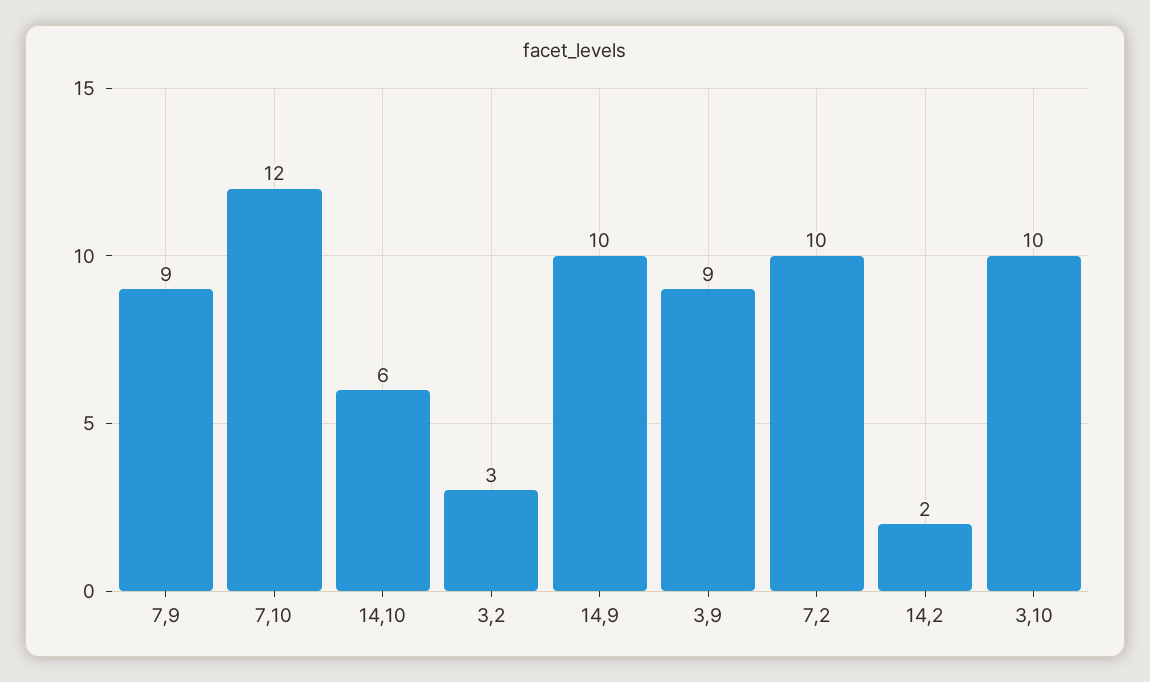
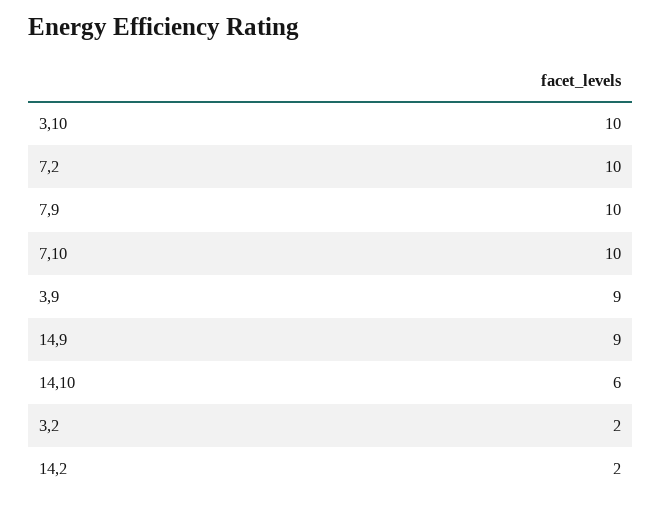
  {
-   "7,9": 9,
+   "7,9": 10,
-   "7,10": 12,
+   "7,10": 10,
    "14,10": 6,
-   "3,2": 3,
+   "3,2": 2,
-   "14,9": 10,
+   "14,9": 9,
    "3,9": 9,
    "7,2": 10,
    "14,2": 2,
    "3,10": 10
  }

